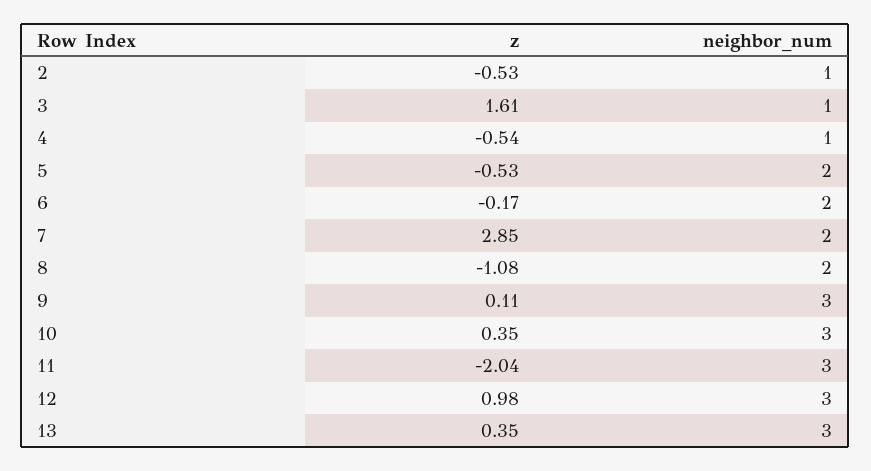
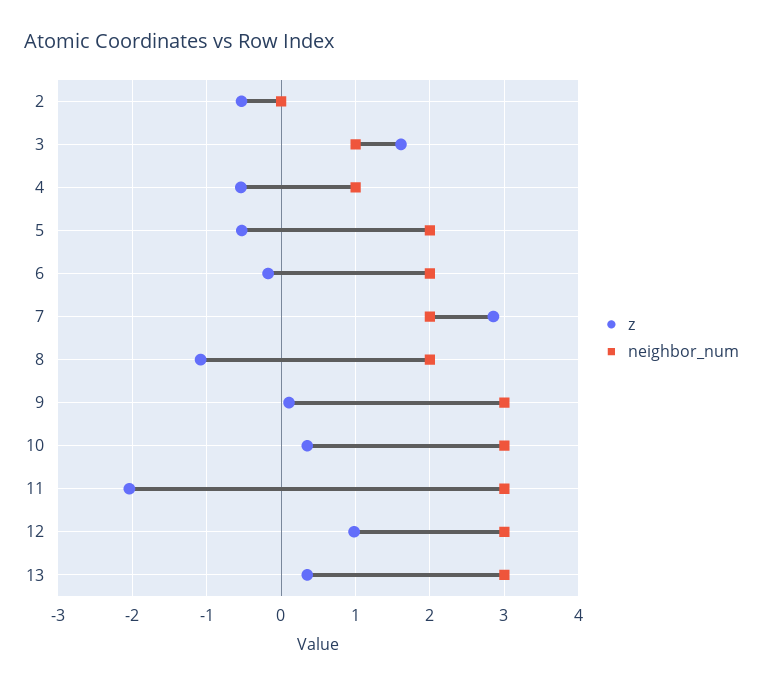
  {
    "z": {
      "2": -0.53,
      "3": 1.61,
      "4": -0.54,
      "5": -0.53,
      "6": -0.17,
      "7": 2.85,
      "8": -1.08,
      "9": 0.11,
      "10": 0.35,
      "11": -2.04,
      "12": 0.98,
      "13": 0.35
    },
    "neighbor_num": {
-     "2": 1,
+     "2": 0,
      "3": 1,
      "4": 1,
      "5": 2,
      "6": 2,
      "7": 2,
      "8": 2,
      "9": 3,
      "10": 3,
      "11": 3,
      "12": 3,
      "13": 3
    }
  }

